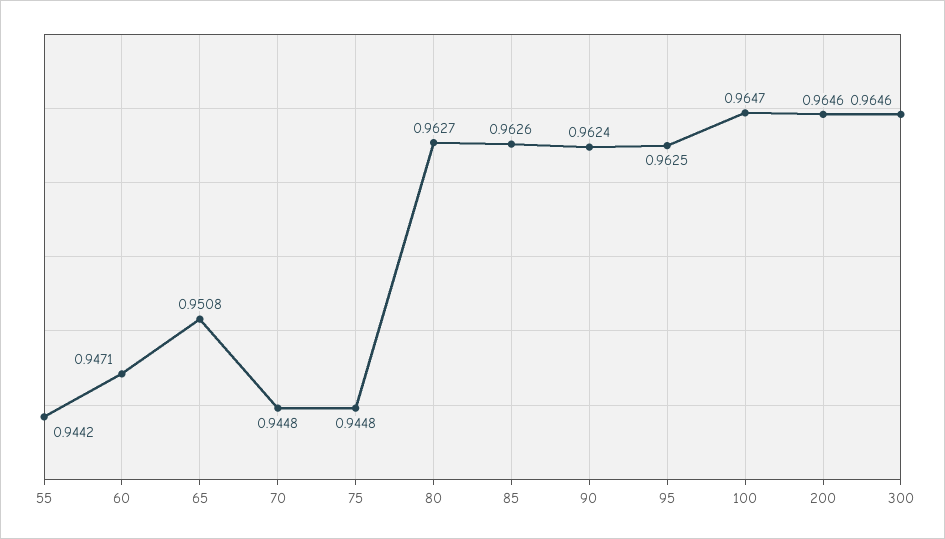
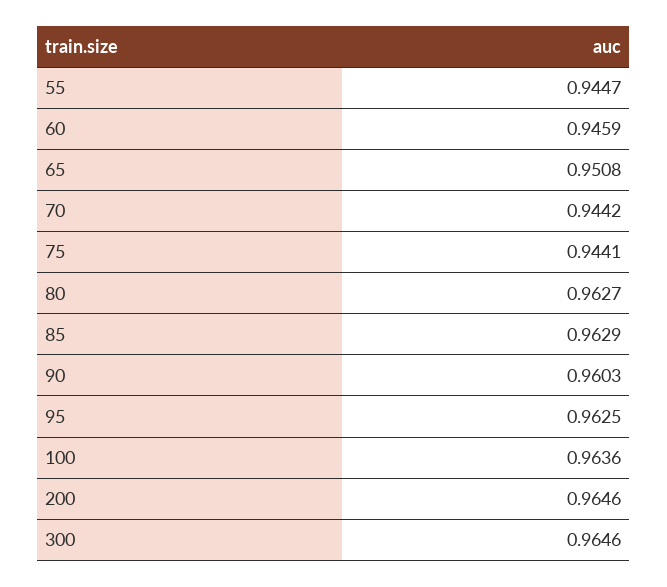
  {
-   "55": 0.9442,
+   "55": 0.9447,
-   "60": 0.9471,
+   "60": 0.9459,
    "65": 0.9508,
-   "70": 0.9448,
+   "70": 0.9442,
-   "75": 0.9448,
+   "75": 0.9441,
    "80": 0.9627,
-   "85": 0.9626,
+   "85": 0.9629,
-   "90": 0.9624,
+   "90": 0.9603,
    "95": 0.9625,
-   "100": 0.9647,
+   "100": 0.9636,
    "200": 0.9646,
    "300": 0.9646
  }

